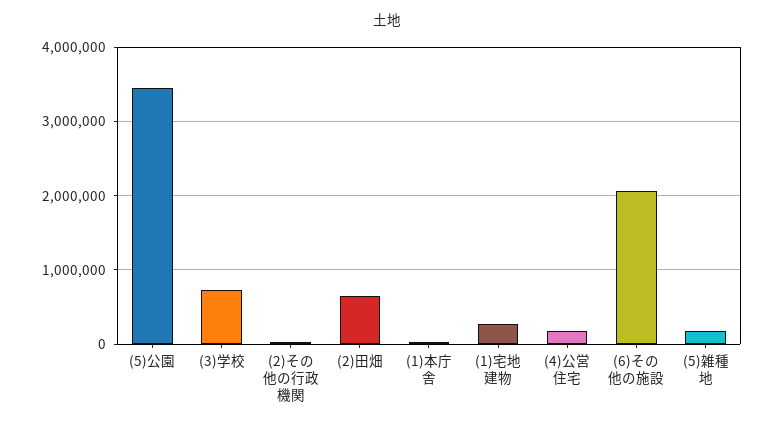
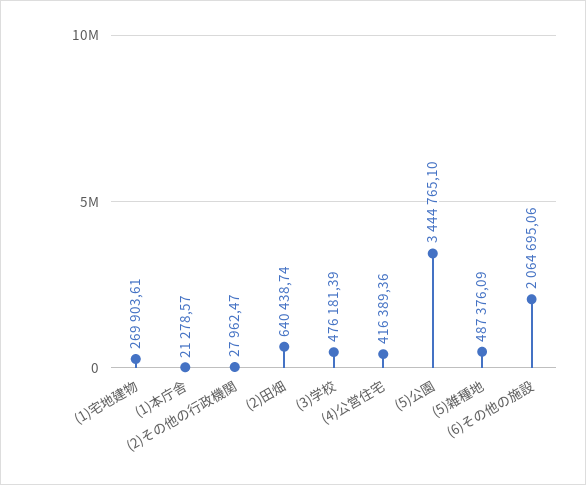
  {
    "(5)公園": 3444765.1,
-   "(3)学校": 700000,
+   "(3)学校": 476181.39,
    "(2)その他の行政機関": 27962.47,
    "(2)田畑": 640438.74,
    "(1)本庁舎": 21278.57,
    "(1)宅地建物": 269903.61,
-   "(4)公営住宅": 200000,
+   "(4)公営住宅": 416389.36,
    "(6)その他の施設": 2064695.06,
-   "(5)雑種地": 200000
+   "(5)雑種地": 487376.09
  }

